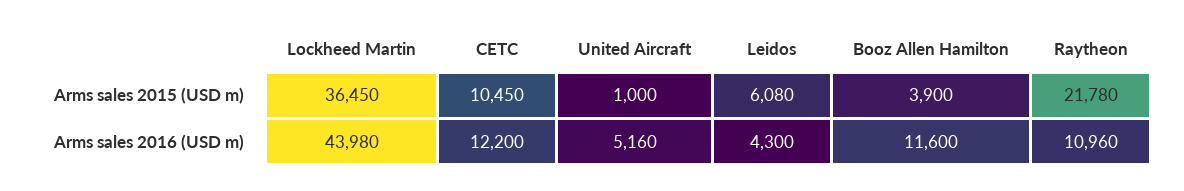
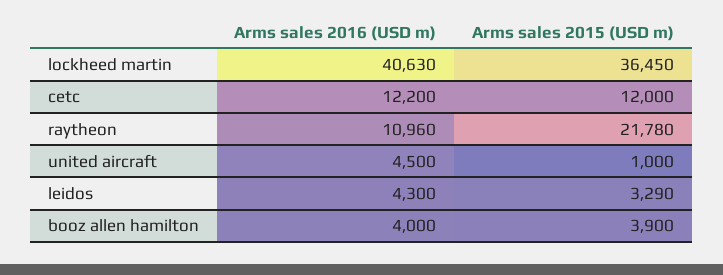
  {
    "Lockheed Martin": {
      "Arms sales 2015 (USD m)": 36450,
-     "Arms sales 2016 (USD m)": 43980
+     "Arms sales 2016 (USD m)": 40630
    },
    "CETC": {
-     "Arms sales 2015 (USD m)": 10450,
+     "Arms sales 2015 (USD m)": 12000,
      "Arms sales 2016 (USD m)": 12200
    },
    "United Aircraft": {
      "Arms sales 2015 (USD m)": 1000,
-     "Arms sales 2016 (USD m)": 5160
+     "Arms sales 2016 (USD m)": 4500
    },
    "Leidos": {
-     "Arms sales 2015 (USD m)": 6080,
+     "Arms sales 2015 (USD m)": 3290,
      "Arms sales 2016 (USD m)": 4300
    },
    "Booz Allen Hamilton": {
      "Arms sales 2015 (USD m)": 3900,
-     "Arms sales 2016 (USD m)": 11600
+     "Arms sales 2016 (USD m)": 4000
    },
    "Raytheon": {
      "Arms sales 2015 (USD m)": 21780,
      "Arms sales 2016 (USD m)": 10960
    }
  }

